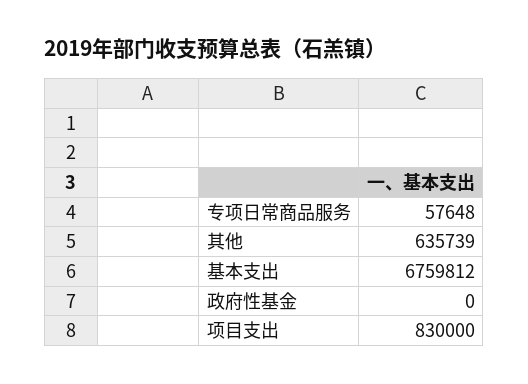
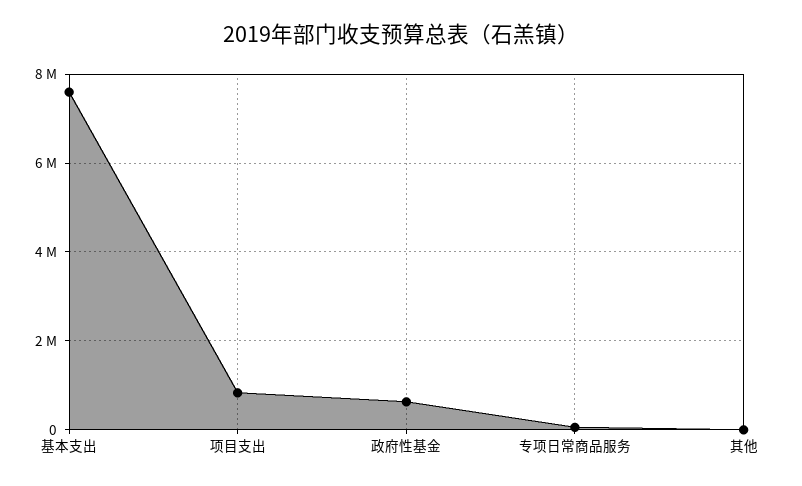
  {
    "专项日常商品服务": 57648,
-   "其他": 635739,
+   "其他": 0,
-   "基本支出": 6759812,
+   "基本支出": 7600000,
-   "政府性基金": 0,
+   "政府性基金": 600000,
    "项目支出": 830000
  }

